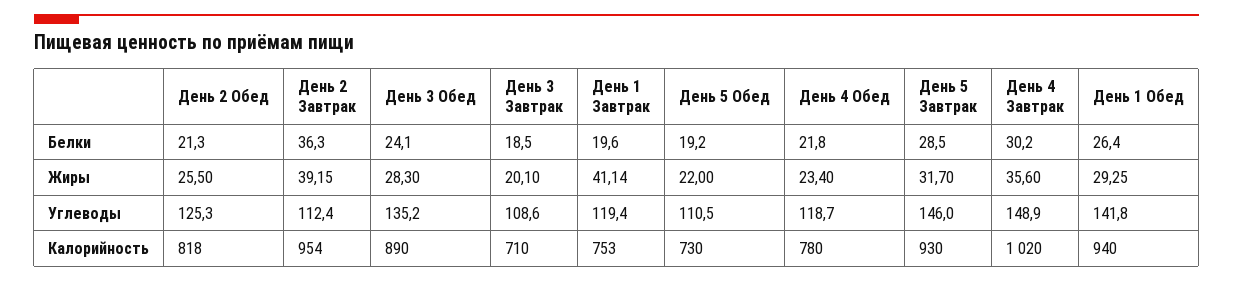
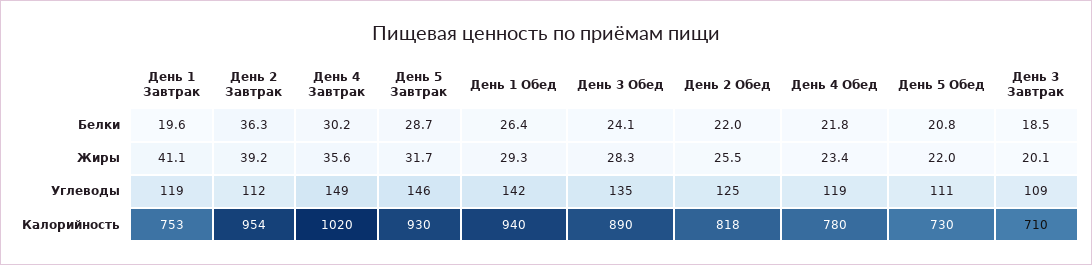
  {
    "День 2 Обед": {
-     "Белки": 21.3,
+     "Белки": 22,
      "Жиры": 25.5,
      "Углеводы": 125.3,
      "Калорийность": 818
    },
    "День 2 Завтрак": {
      "Белки": 36.3,
      "Жиры": 39.15,
      "Углеводы": 112.4,
      "Калорийность": 954
    },
    "День 3 Обед": {
      "Белки": 24.1,
      "Жиры": 28.3,
      "Углеводы": 135.2,
      "Калорийность": 890
    },
    "День 3 Завтрак": {
      "Белки": 18.5,
      "Жиры": 20.1,
      "Углеводы": 108.6,
      "Калорийность": 710
    },
    "День 1 Завтрак": {
      "Белки": 19.6,
      "Жиры": 41.14,
      "Углеводы": 119.4,
      "Калорийность": 753
    },
    "День 5 Обед": {
-     "Белки": 19.2,
+     "Белки": 20.8,
      "Жиры": 22,
      "Углеводы": 110.5,
      "Калорийность": 730
    },
    "День 4 Обед": {
      "Белки": 21.8,
      "Жиры": 23.4,
      "Углеводы": 118.7,
      "Калорийность": 780
    },
    "День 5 Завтрак": {
-     "Белки": 28.5,
+     "Белки": 28.7,
      "Жиры": 31.7,
      "Углеводы": 146,
      "Калорийность": 930
    },
    "День 4 Завтрак": {
      "Белки": 30.2,
      "Жиры": 35.6,
      "Углеводы": 148.9,
      "Калорийность": 1020
    },
    "День 1 Обед": {
      "Белки": 26.4,
      "Жиры": 29.25,
      "Углеводы": 141.8,
      "Калорийность": 940
    }
  }

